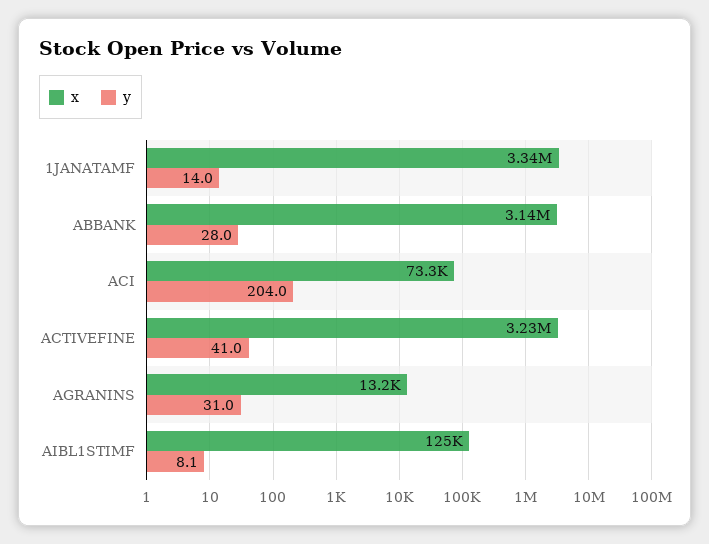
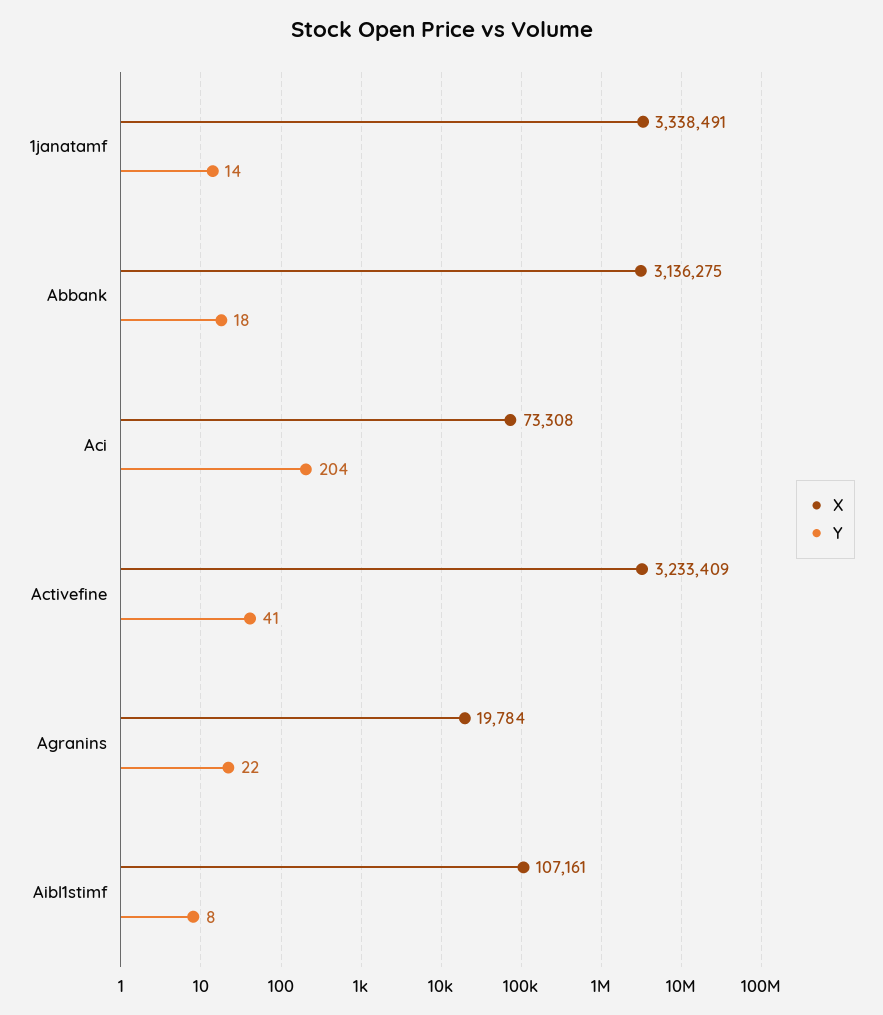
  {
    "x": {
      "1JANATAMF": 3338491,
      "ABBANK": 3136275,
      "ACI": 73308,
      "ACTIVEFINE": 3233409,
-     "AGRANINS": 13200,
+     "AGRANINS": 19784,
-     "AIBL1STIMF": 125000
+     "AIBL1STIMF": 107161
    },
    "y": {
      "1JANATAMF": 14,
-     "ABBANK": 28,
+     "ABBANK": 18,
      "ACI": 204,
      "ACTIVEFINE": 41,
-     "AGRANINS": 31,
+     "AGRANINS": 22,
      "AIBL1STIMF": 8.1
    }
  }

